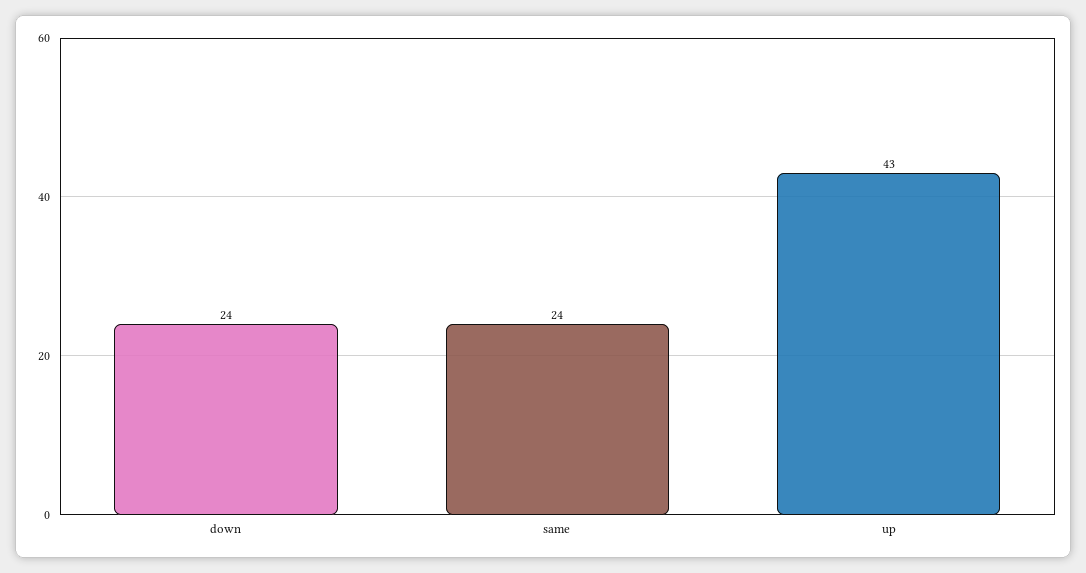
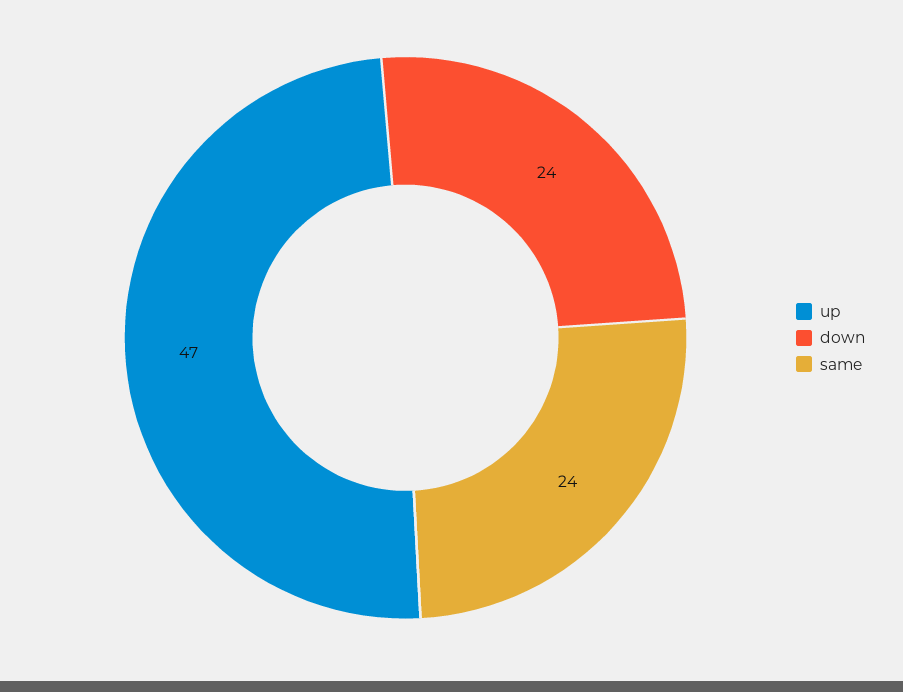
  {
    "down": 24,
    "same": 24,
-   "up": 43
+   "up": 47
  }

